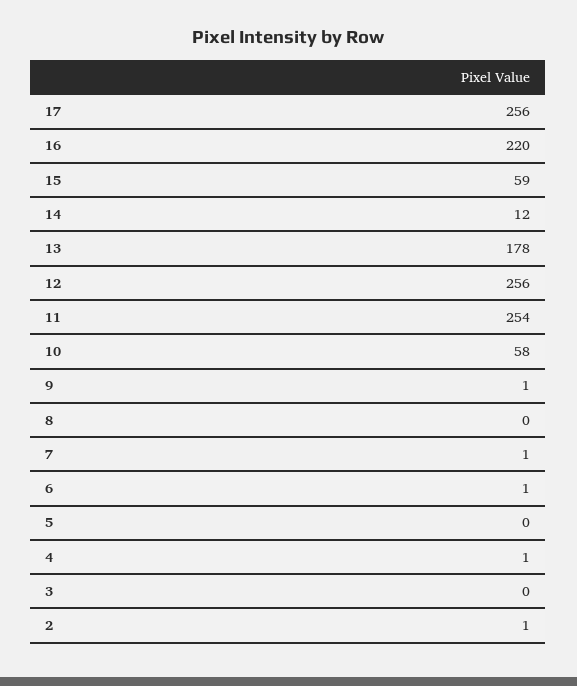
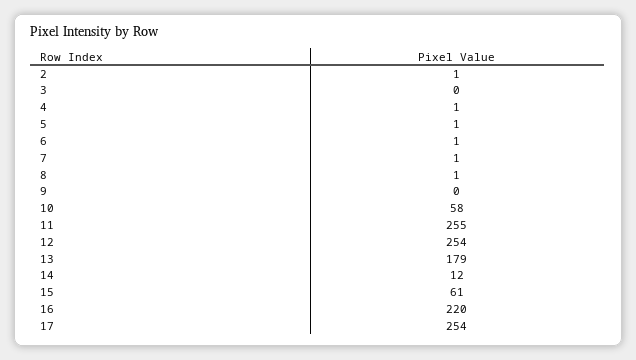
  {
-   "17": 256,
+   "17": 254,
    "16": 220,
-   "15": 59,
+   "15": 61,
    "14": 12,
-   "13": 178,
+   "13": 179,
-   "12": 256,
+   "12": 254,
-   "11": 254,
+   "11": 255,
    "10": 58,
-   "9": 1,
+   "9": 0,
-   "8": 0,
+   "8": 1,
    "7": 1,
    "6": 1,
-   "5": 0,
+   "5": 1,
    "4": 1,
    "3": 0,
    "2": 1
  }

